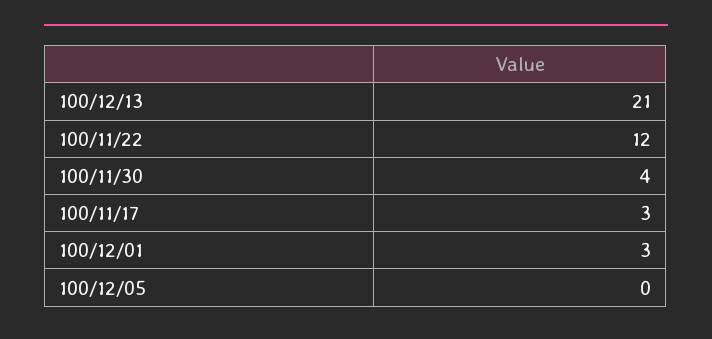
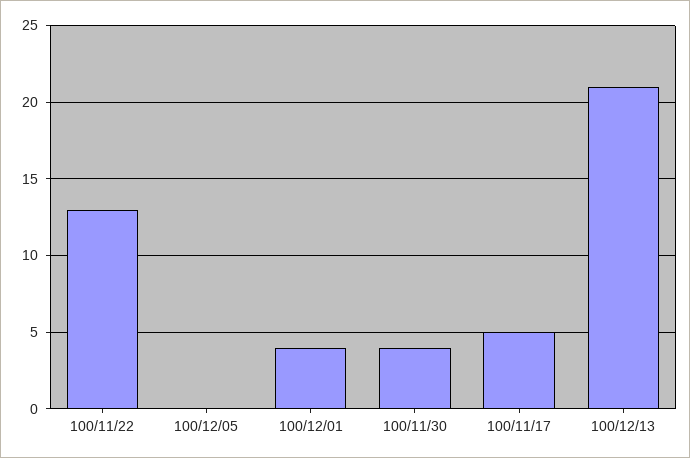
  {
    "100/12/13": 21,
-   "100/11/22": 12,
+   "100/11/22": 13,
    "100/11/30": 4,
-   "100/11/17": 3,
+   "100/11/17": 5,
-   "100/12/01": 3,
+   "100/12/01": 4,
    "100/12/05": 0
  }

